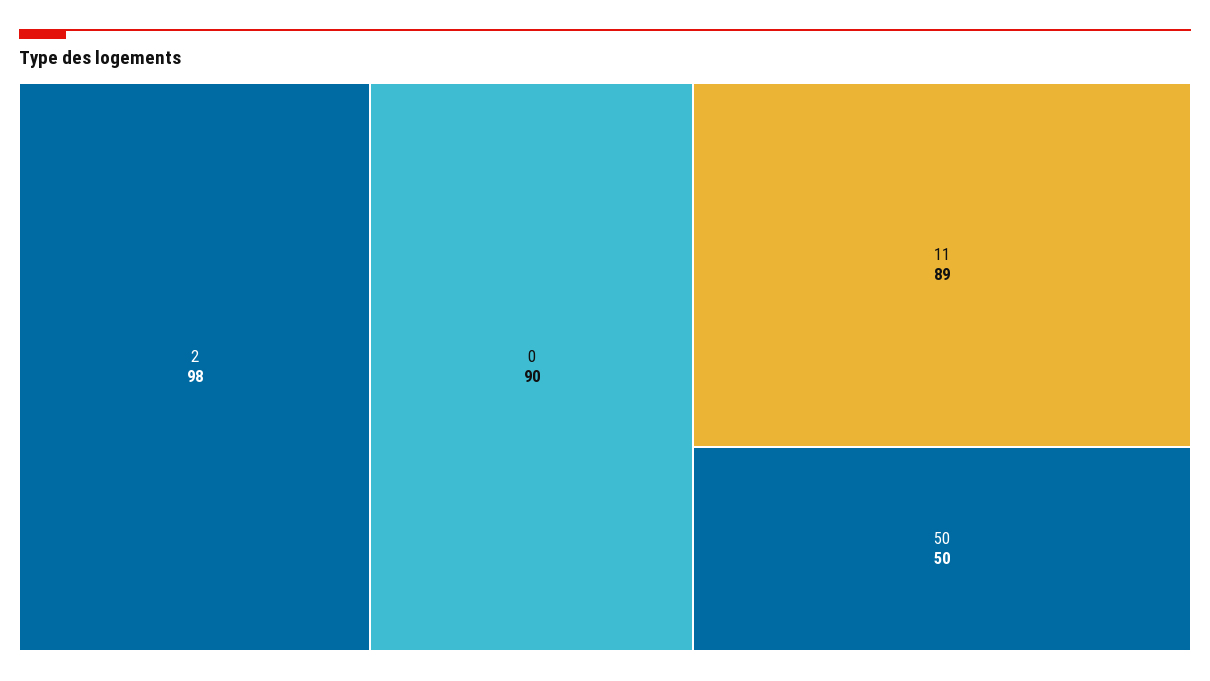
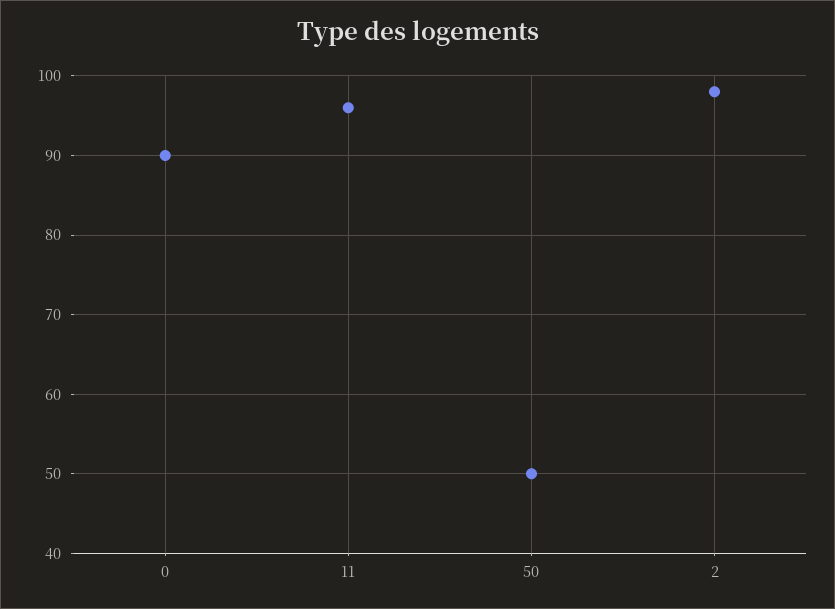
  {
    "2": 98,
    "0": 90,
-   "11": 89,
+   "11": 96,
    "50": 50
  }

